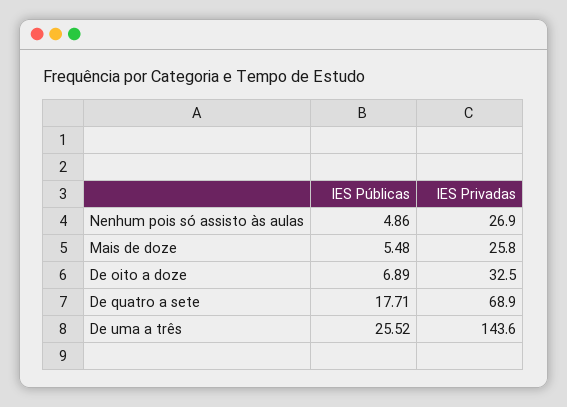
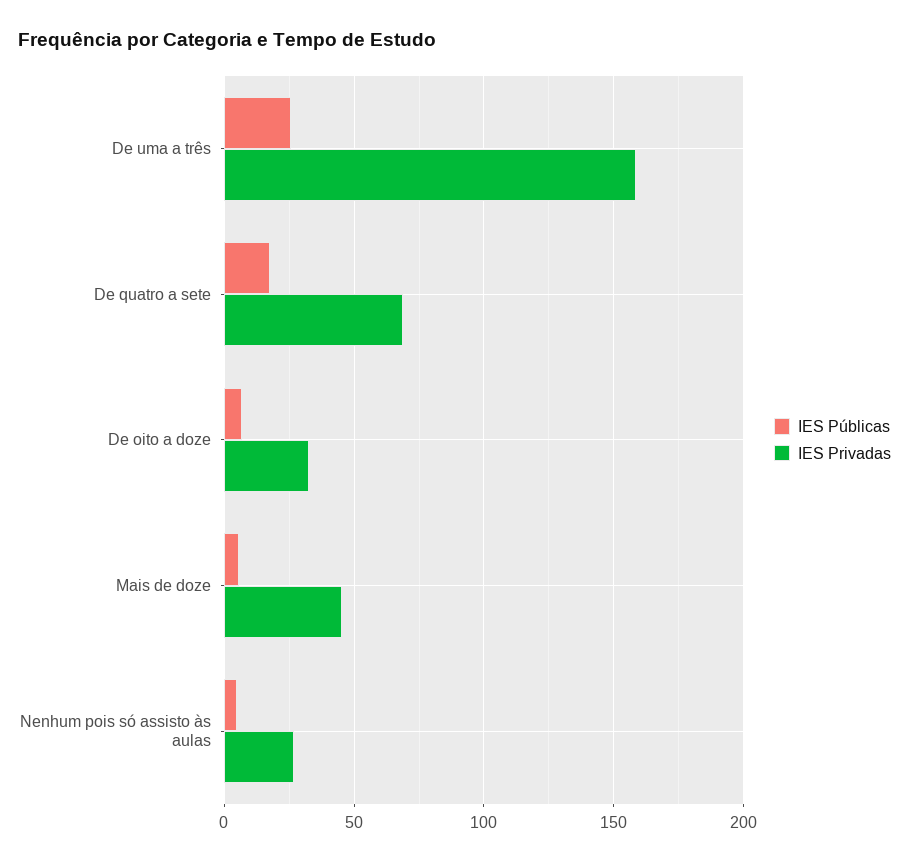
  {
    "IES Públicas": {
      "Nenhum pois só assisto às aulas": 4.86,
      "Mais de doze": 5.48,
      "De oito a doze": 6.89,
      "De quatro a sete": 17.71,
      "De uma a três": 25.52
    },
    "IES Privadas": {
      "Nenhum pois só assisto às aulas": 26.9,
-     "Mais de doze": 25.8,
+     "Mais de doze": 45,
      "De oito a doze": 32.5,
      "De quatro a sete": 68.9,
-     "De uma a três": 143.6
+     "De uma a três": 160
    }
  }

